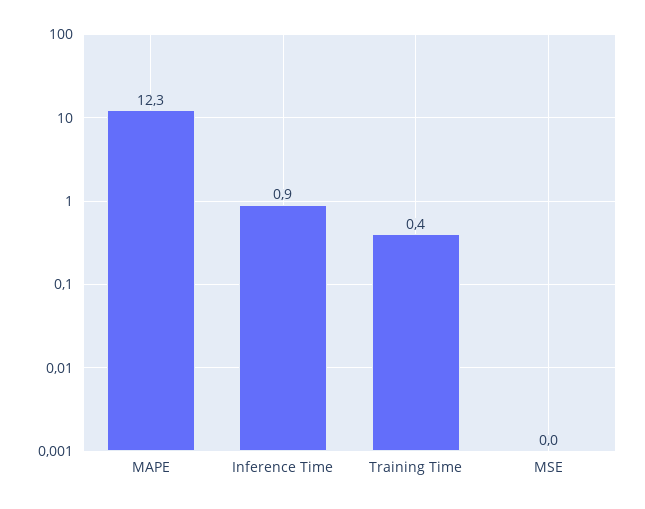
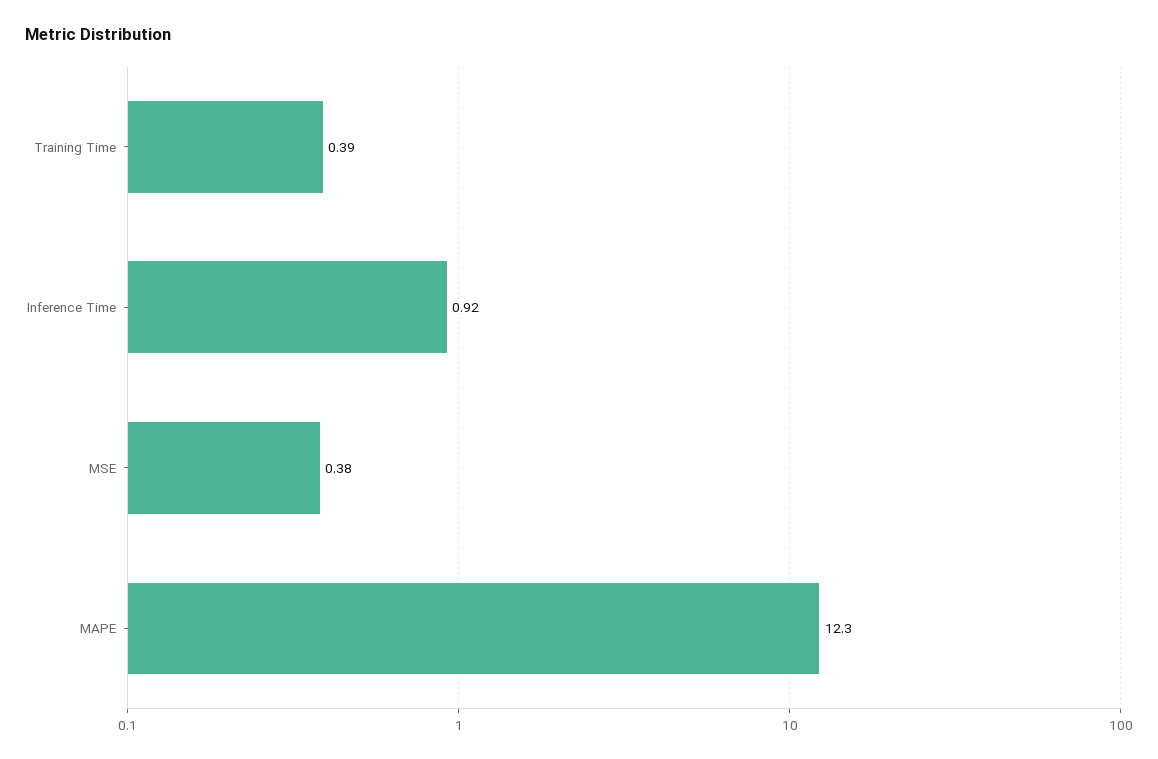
  {
    "MAPE": 12.3,
    "Inference Time": 0.92,
    "Training Time": 0.39,
-   "MSE": 0
+   "MSE": 0.38
  }

